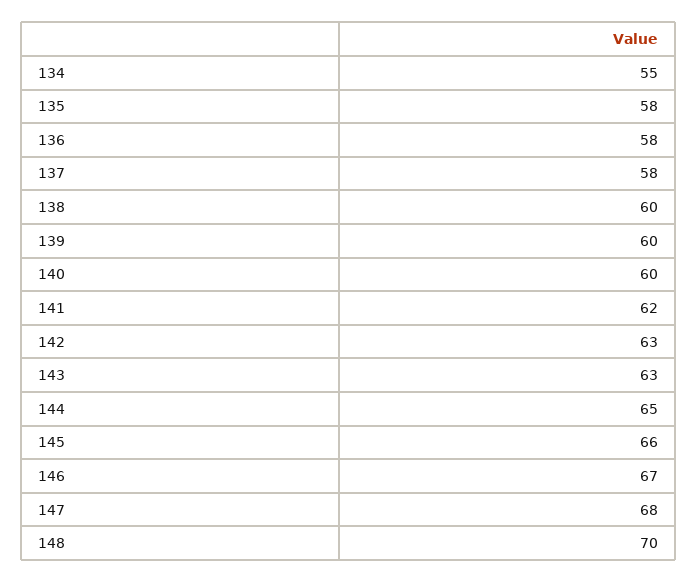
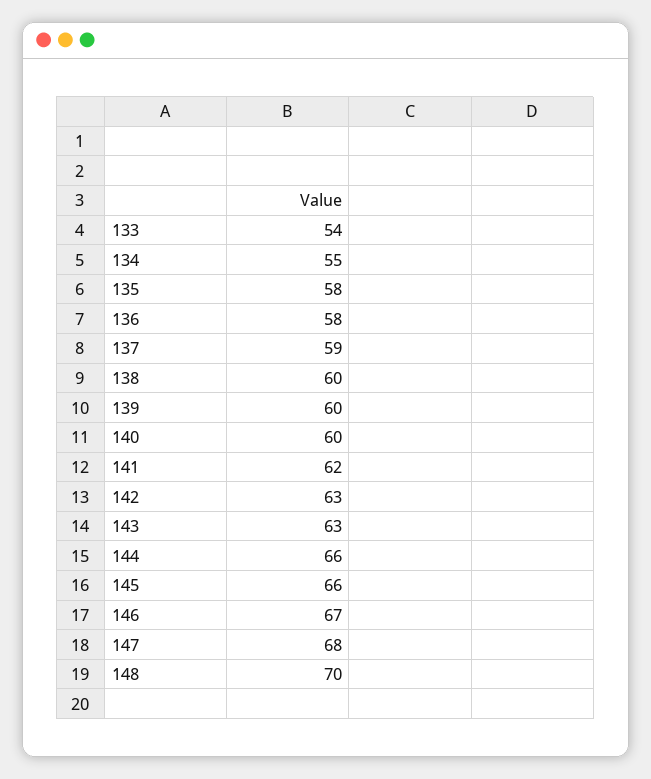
  {
    "134": 55,
    "135": 58,
    "136": 58,
-   "137": 58,
+   "137": 59,
    "138": 60,
    "139": 60,
    "140": 60,
    "141": 62,
    "142": 63,
    "143": 63,
-   "144": 65,
+   "144": 66,
    "145": 66,
    "146": 67,
    "147": 68,
-   "148": 70
+   "148": 70,
+   "133": 54
  }

